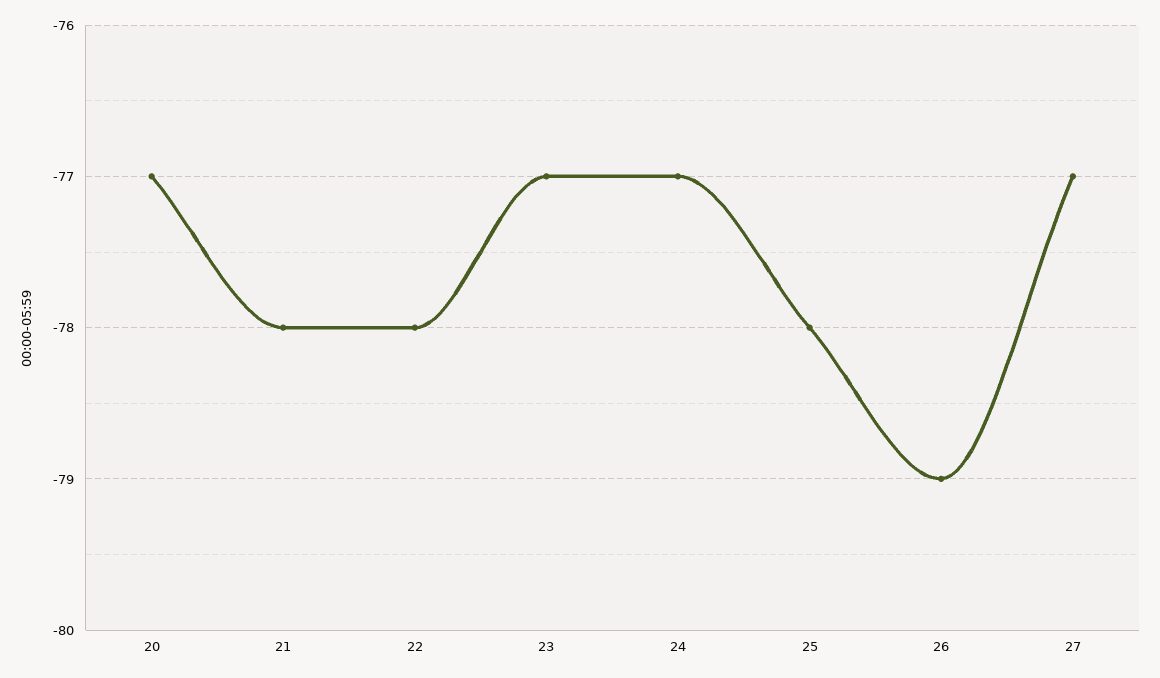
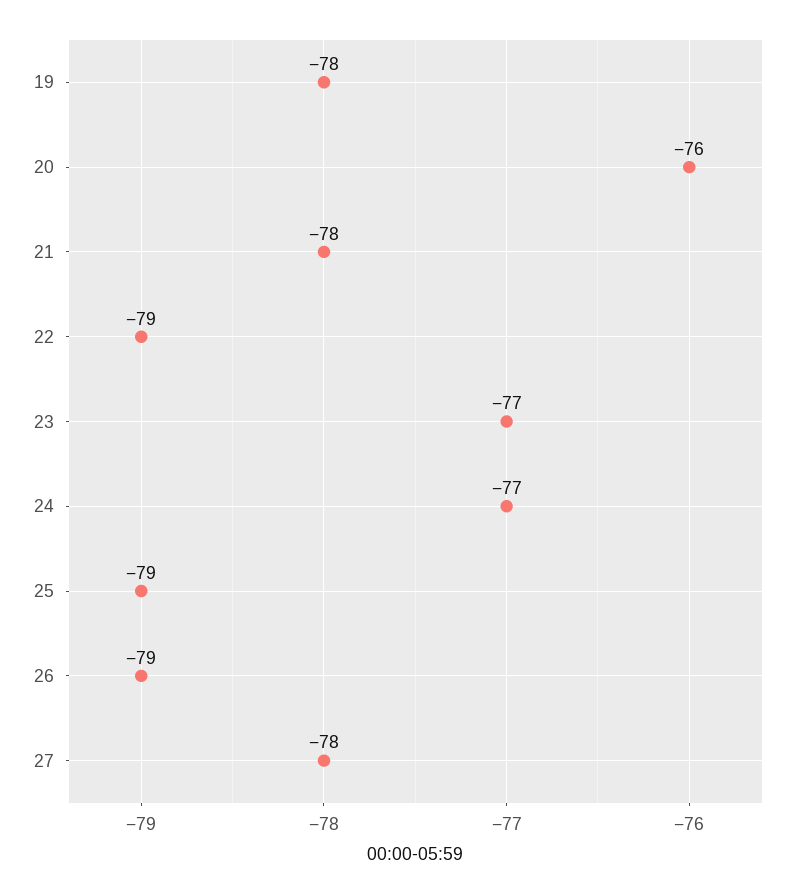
  {
-   "20": -77,
+   "20": -76,
    "21": -78,
-   "22": -78,
+   "22": -79,
    "23": -77,
    "24": -77,
-   "25": -78,
+   "25": -79,
    "26": -79,
-   "27": -77
+   "27": -78,
+   "19": -78
  }

